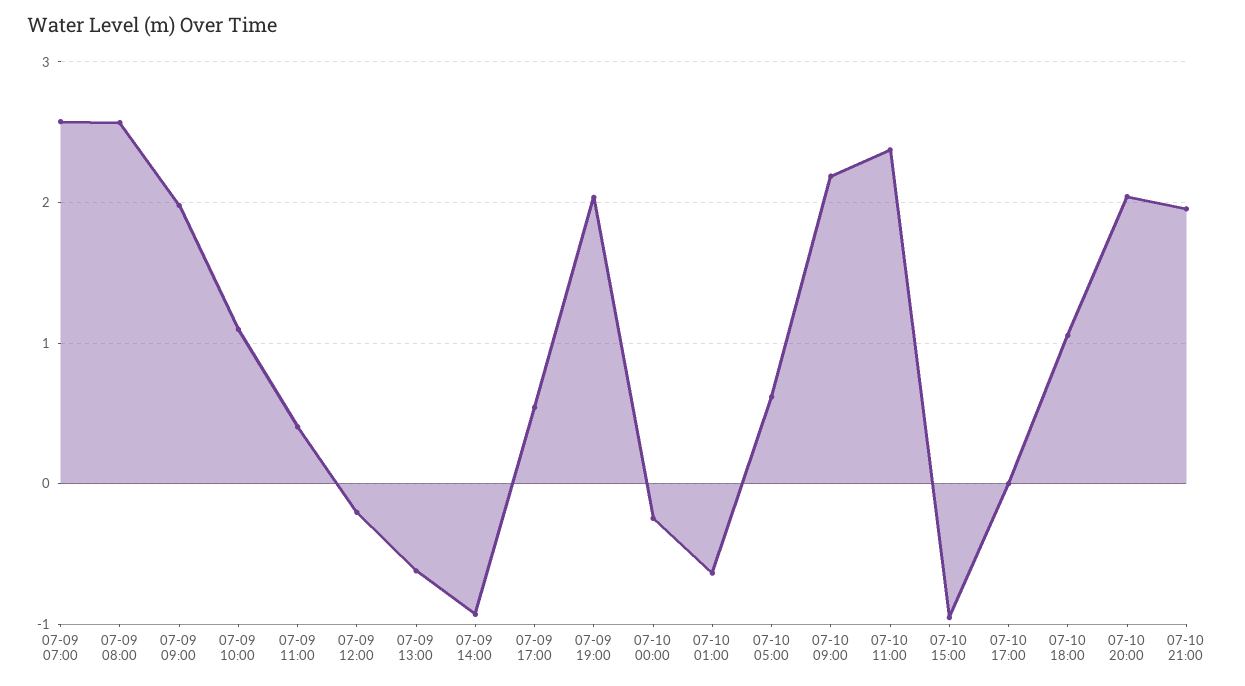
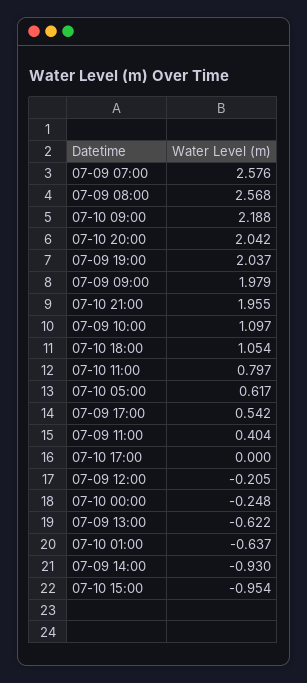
  {
    "07-09 07:00": 2.576,
    "07-09 08:00": 2.568,
    "07-09 09:00": 1.979,
    "07-09 10:00": 1.097,
    "07-09 11:00": 0.404,
    "07-09 12:00": -0.205,
    "07-09 13:00": -0.622,
    "07-09 14:00": -0.93,
    "07-09 17:00": 0.542,
    "07-09 19:00": 2.037,
    "07-10 00:00": -0.248,
    "07-10 01:00": -0.637,
    "07-10 05:00": 0.617,
    "07-10 09:00": 2.188,
-   "07-10 11:00": 2.4,
+   "07-10 11:00": 0.797,
    "07-10 15:00": -0.954,
    "07-10 17:00": 0,
    "07-10 18:00": 1.054,
    "07-10 20:00": 2.042,
    "07-10 21:00": 1.955
  }

